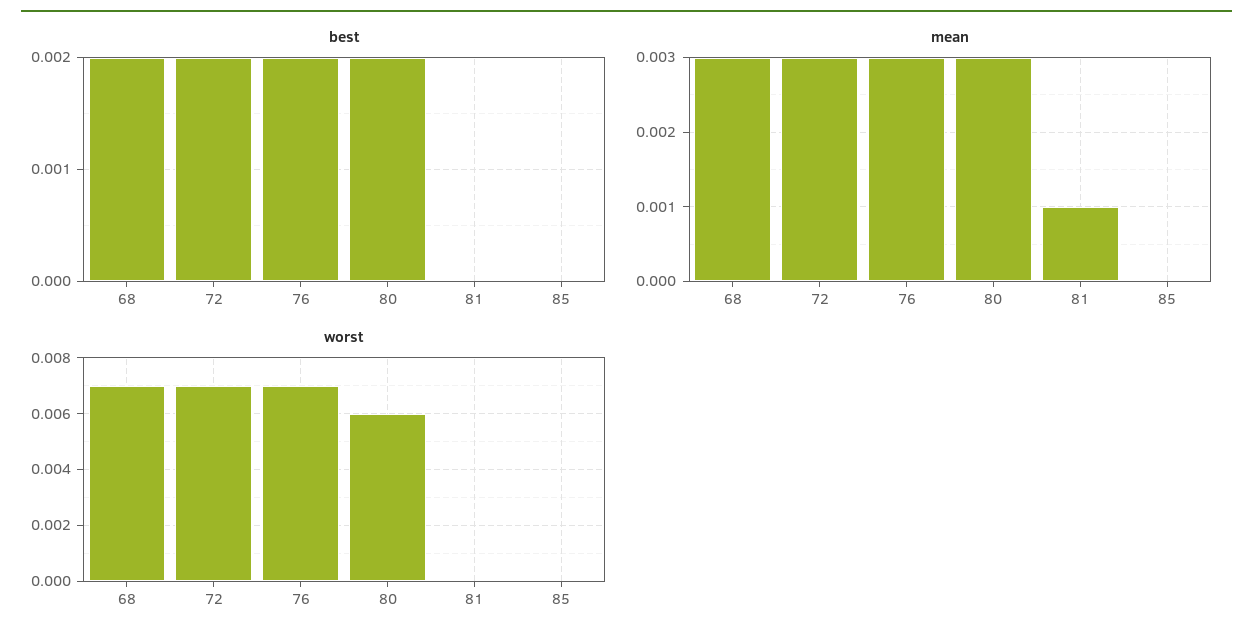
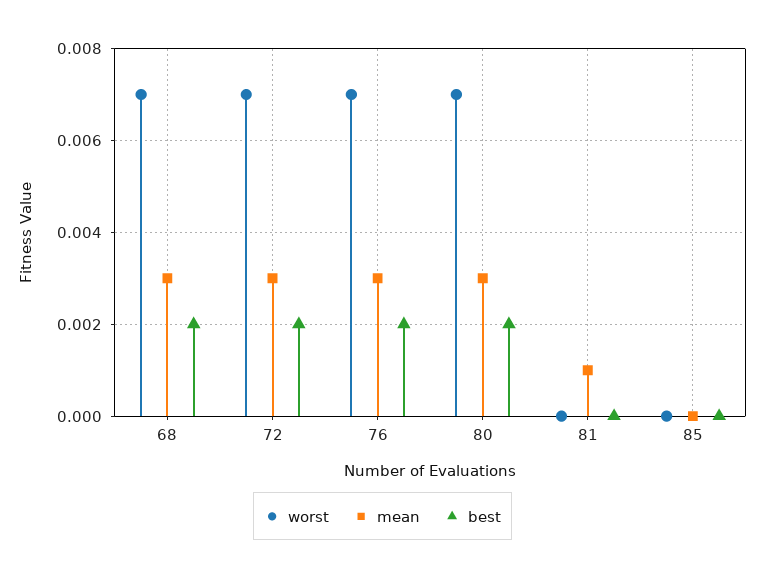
  {
    "best": {
      "68": 0.002,
      "72": 0.002,
      "76": 0.002,
      "80": 0.002,
      "81": 0,
      "85": 0
    },
    "mean": {
      "68": 0.003,
      "72": 0.003,
      "76": 0.003,
      "80": 0.003,
      "81": 0.001,
      "85": 0
    },
    "worst": {
      "68": 0.007,
      "72": 0.007,
      "76": 0.007,
-     "80": 0.006,
+     "80": 0.007,
      "81": 0,
      "85": 0
    }
  }

